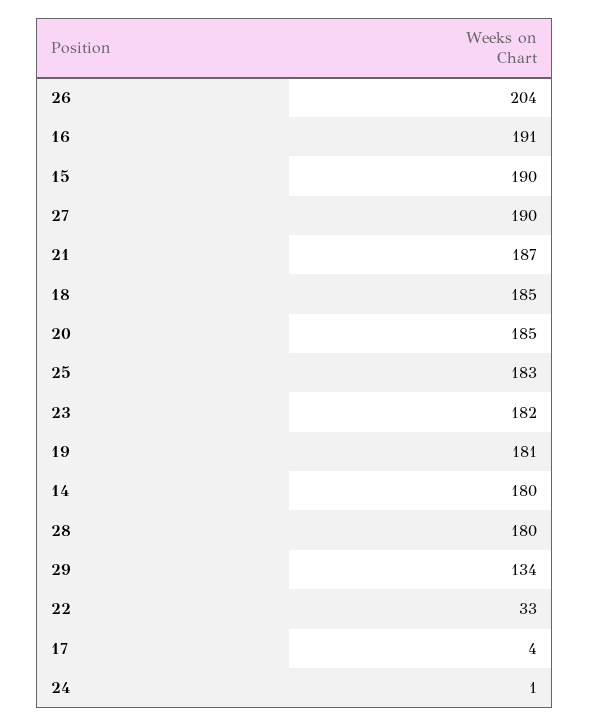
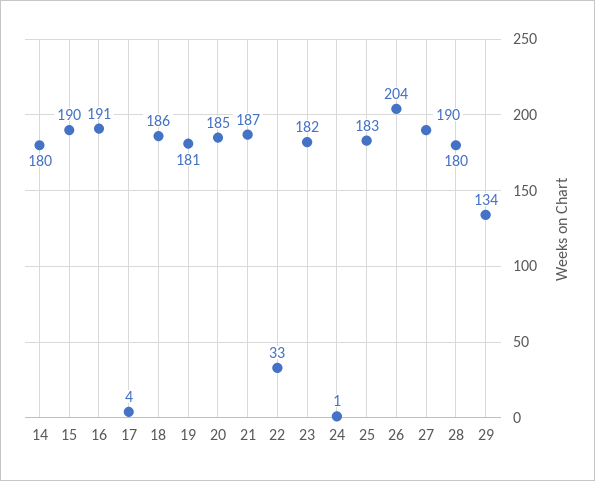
  {
    "26": 204,
    "16": 191,
    "15": 190,
    "27": 190,
    "21": 187,
-   "18": 185,
+   "18": 186,
    "20": 185,
    "25": 183,
    "23": 182,
    "19": 181,
    "14": 180,
    "28": 180,
    "29": 134,
    "22": 33,
    "17": 4,
    "24": 1
  }

